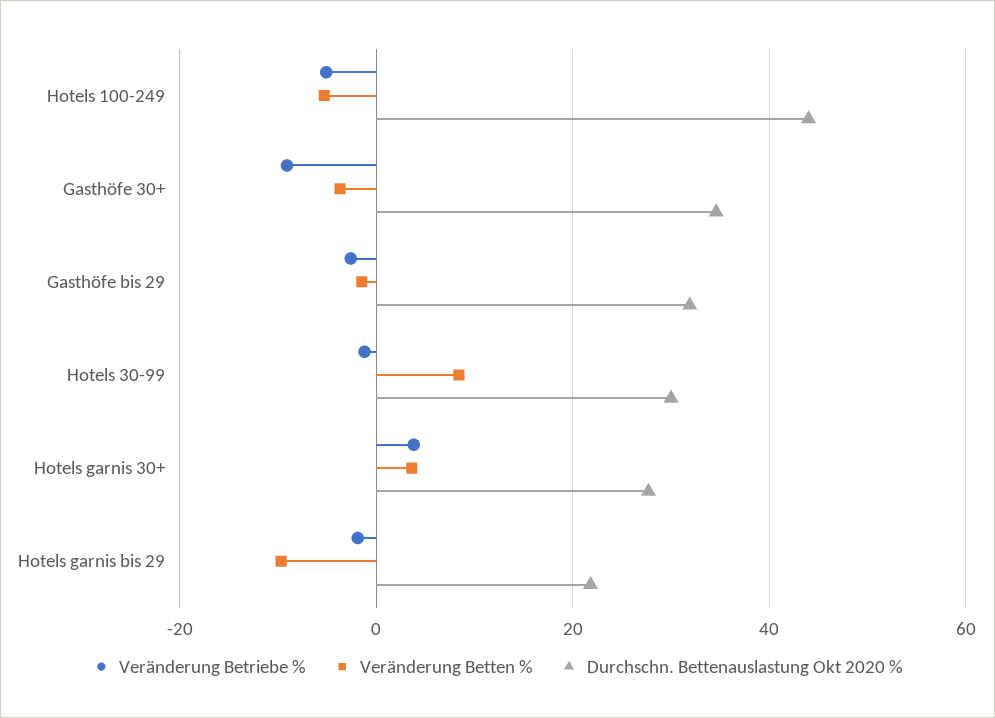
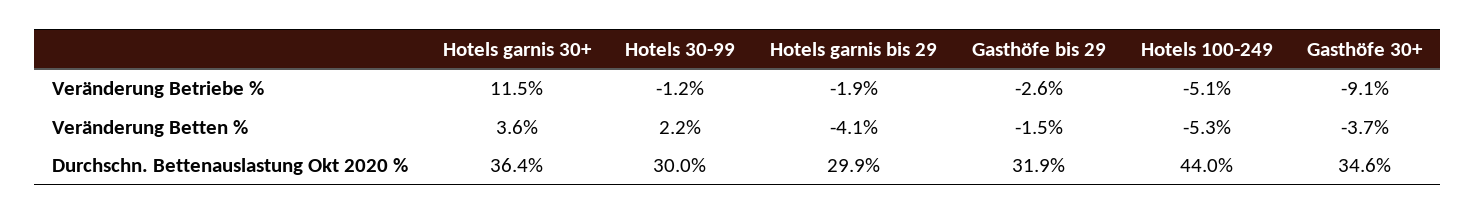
  {
    "Veränderung Betriebe %": {
      "Hotels 100-249": -5.1,
      "Gasthöfe 30+": -9.1,
      "Gasthöfe bis 29": -2.6,
      "Hotels 30-99": -1.2,
-     "Hotels garnis 30+": 4,
+     "Hotels garnis 30+": 11.5,
      "Hotels garnis bis 29": -1.9
    },
    "Veränderung Betten %": {
      "Hotels 100-249": -5.3,
      "Gasthöfe 30+": -3.7,
      "Gasthöfe bis 29": -1.5,
-     "Hotels 30-99": 8,
+     "Hotels 30-99": 2.2,
      "Hotels garnis 30+": 3.6,
-     "Hotels garnis bis 29": -10
+     "Hotels garnis bis 29": -4.1
    },
    "Durchschn. Bettenauslastung Okt 2020 %": {
      "Hotels 100-249": 44,
      "Gasthöfe 30+": 34.6,
      "Gasthöfe bis 29": 31.9,
      "Hotels 30-99": 30,
-     "Hotels garnis 30+": 28,
+     "Hotels garnis 30+": 36.4,
-     "Hotels garnis bis 29": 22
+     "Hotels garnis bis 29": 29.9
    }
  }

